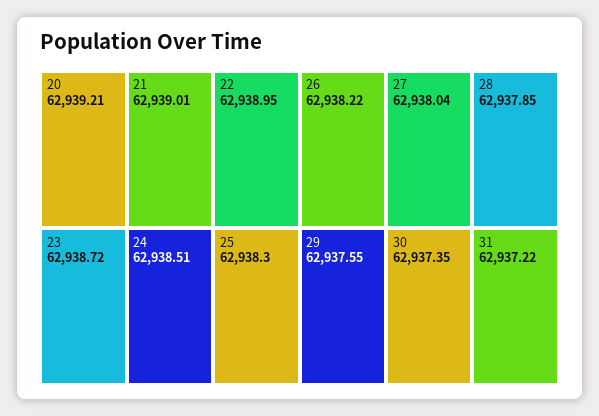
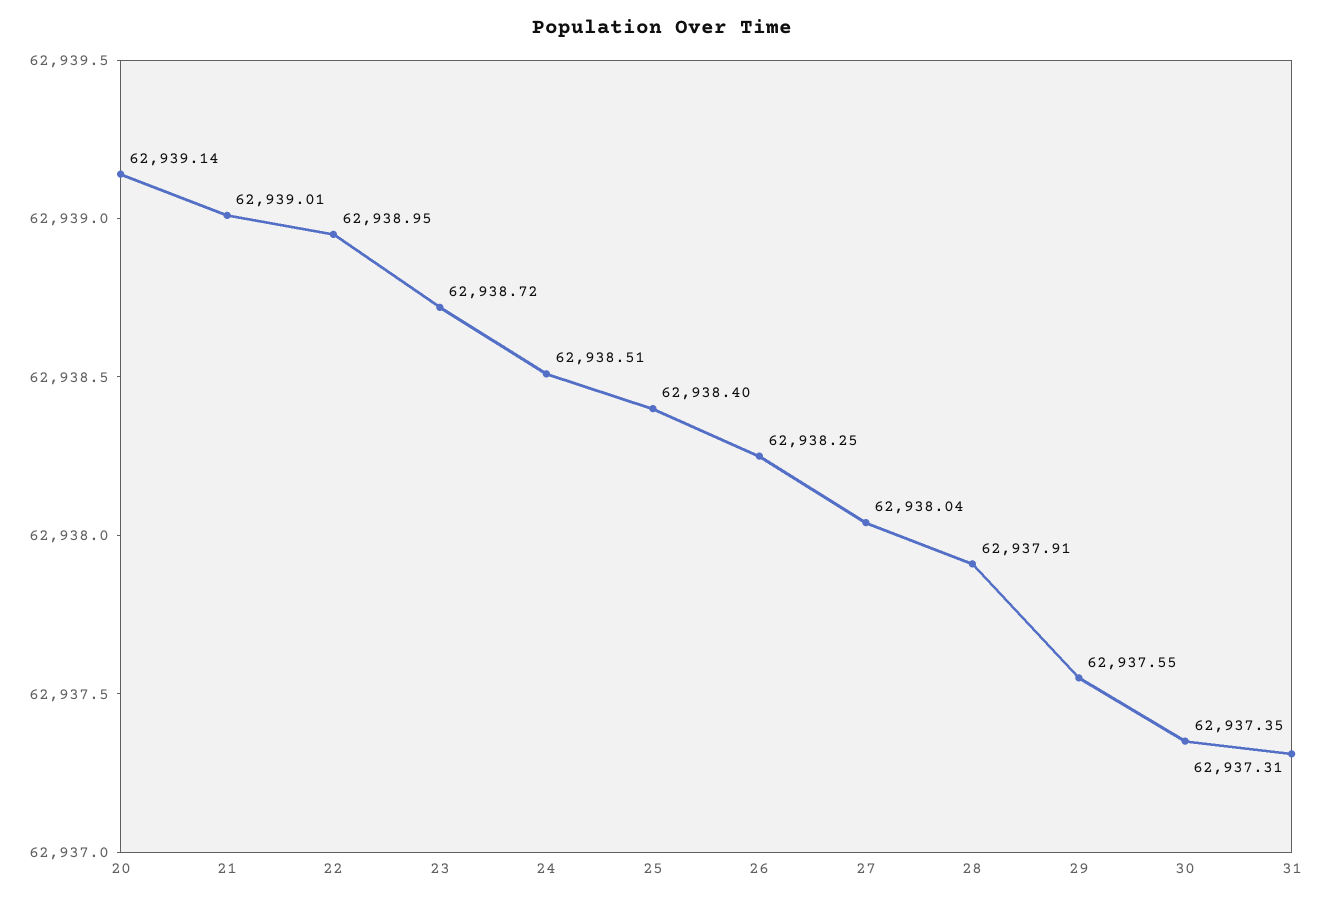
  {
-   "20": 62939.21,
+   "20": 62939.14,
    "21": 62939.01,
    "22": 62938.95,
    "23": 62938.72,
    "24": 62938.51,
-   "25": 62938.3,
+   "25": 62938.4,
-   "26": 62938.22,
+   "26": 62938.25,
    "27": 62938.04,
-   "28": 62937.85,
+   "28": 62937.91,
    "29": 62937.55,
    "30": 62937.35,
-   "31": 62937.22
+   "31": 62937.31
  }

